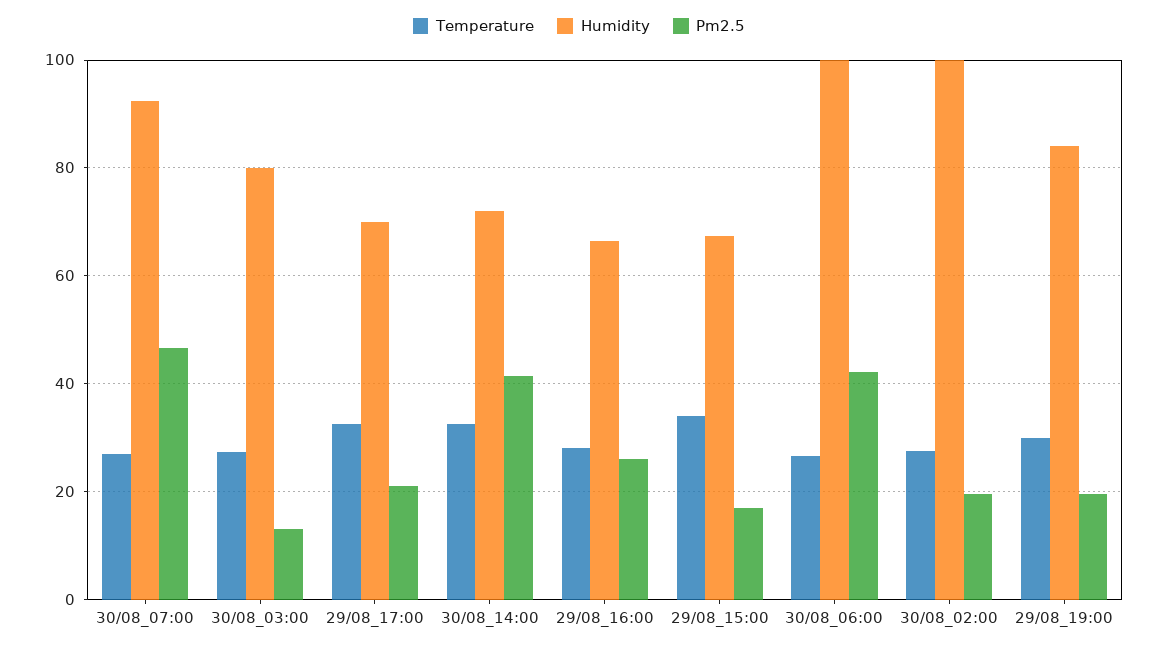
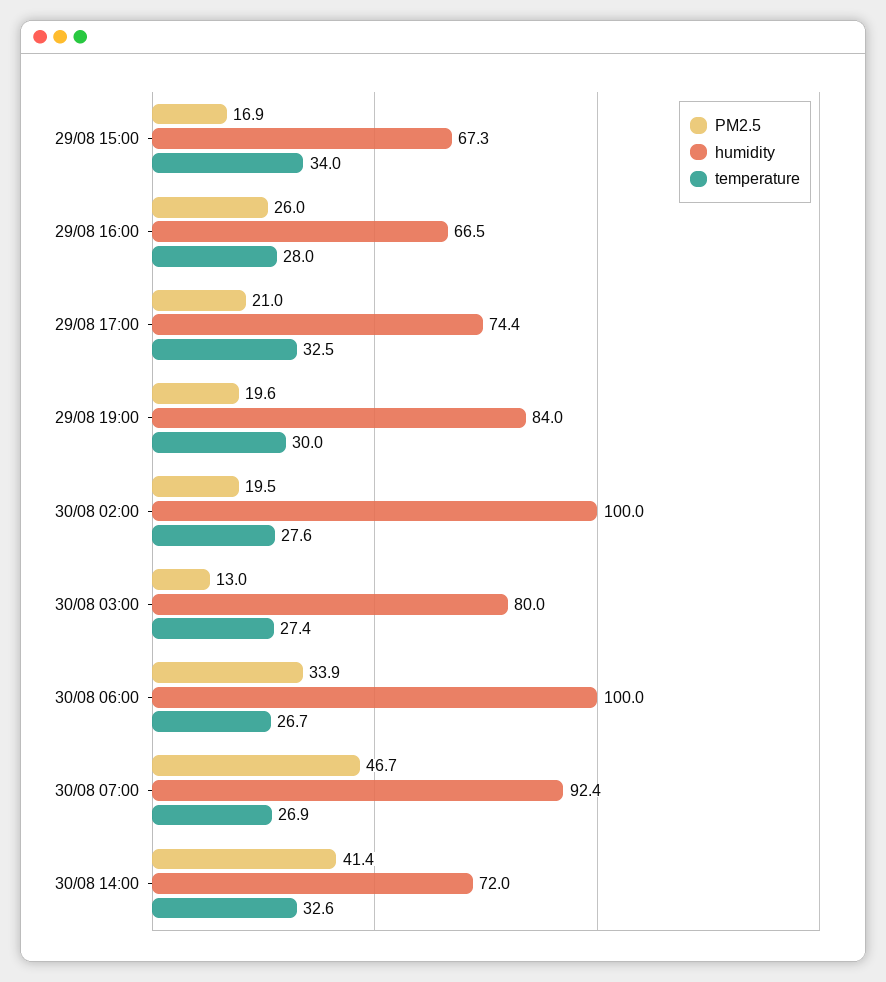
  {
    "Temperature": {
      "30/08_07:00": 26.9,
      "30/08_03:00": 27.4,
      "29/08_17:00": 32.5,
      "30/08_14:00": 32.6,
      "29/08_16:00": 28,
      "29/08_15:00": 34,
      "30/08_06:00": 26.7,
      "30/08_02:00": 27.6,
      "29/08_19:00": 30
    },
    "Humidity": {
      "30/08_07:00": 92.4,
      "30/08_03:00": 80,
-     "29/08_17:00": 70,
+     "29/08_17:00": 74.4,
      "30/08_14:00": 72,
      "29/08_16:00": 66.5,
      "29/08_15:00": 67.3,
      "30/08_06:00": 100,
      "30/08_02:00": 100,
      "29/08_19:00": 84
    },
    "Pm2.5": {
      "30/08_07:00": 46.7,
      "30/08_03:00": 13,
      "29/08_17:00": 21,
      "30/08_14:00": 41.4,
      "29/08_16:00": 26,
      "29/08_15:00": 16.9,
-     "30/08_06:00": 42,
+     "30/08_06:00": 33.9,
      "30/08_02:00": 19.5,
      "29/08_19:00": 19.6
    }
  }

